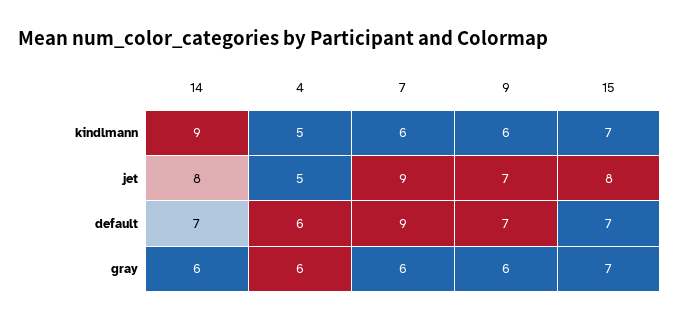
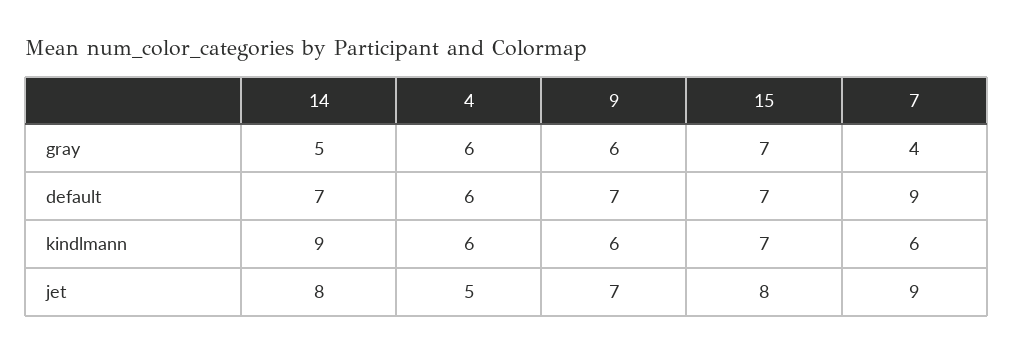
  {
    "14": {
      "kindlmann": 9,
      "jet": 8,
      "default": 7,
-     "gray": 6
+     "gray": 5
    },
    "4": {
-     "kindlmann": 5,
+     "kindlmann": 6,
      "jet": 5,
      "default": 6,
      "gray": 6
    },
    "7": {
      "kindlmann": 6,
      "jet": 9,
      "default": 9,
-     "gray": 6
+     "gray": 4
    },
    "9": {
      "kindlmann": 6,
      "jet": 7,
      "default": 7,
      "gray": 6
    },
    "15": {
      "kindlmann": 7,
      "jet": 8,
      "default": 7,
      "gray": 7
    }
  }

